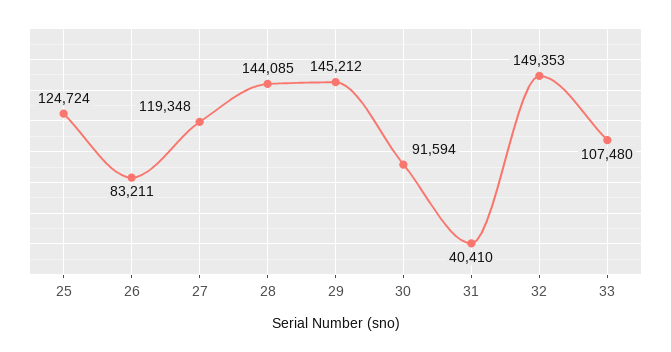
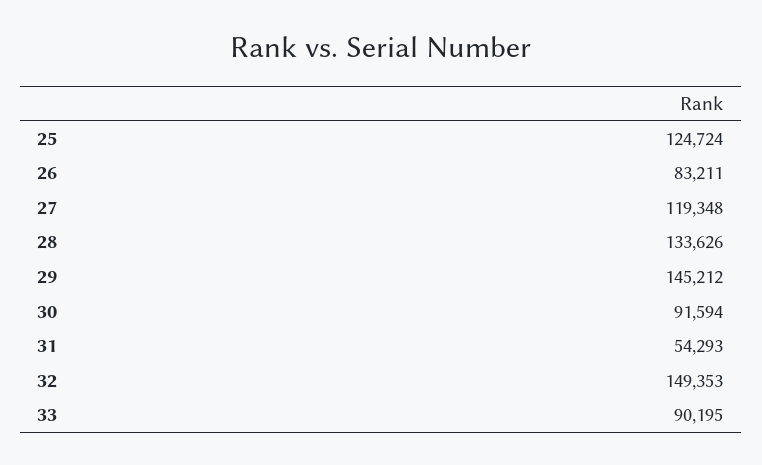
  {
    "25": 124724,
    "26": 83211,
    "27": 119348,
-   "28": 144085,
+   "28": 133626,
    "29": 145212,
    "30": 91594,
-   "31": 40410,
+   "31": 54293,
    "32": 149353,
-   "33": 107480
+   "33": 90195
  }

